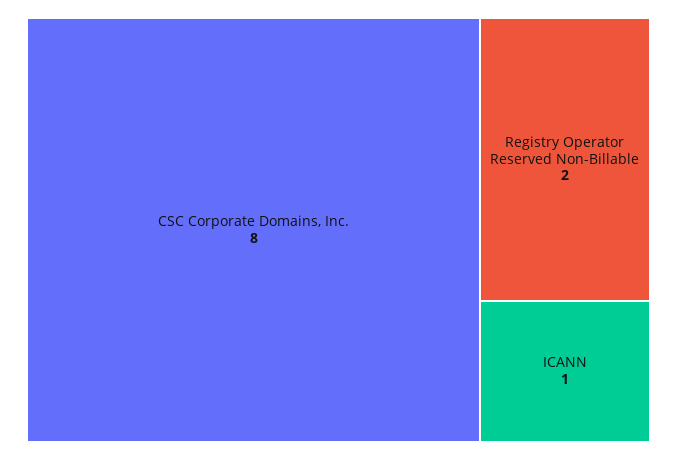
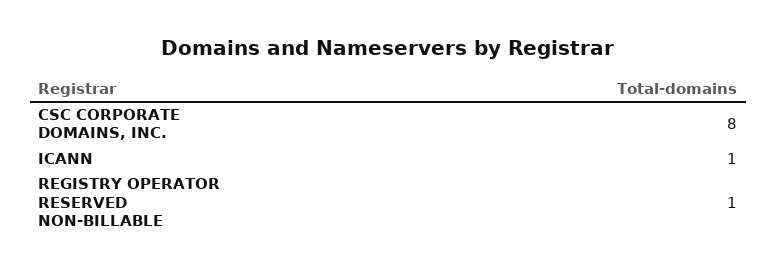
  {
    "CSC Corporate Domains, Inc.": 8,
-   "Registry Operator Reserved Non-Billable": 2,
+   "Registry Operator Reserved Non-Billable": 1,
    "ICANN": 1
  }

